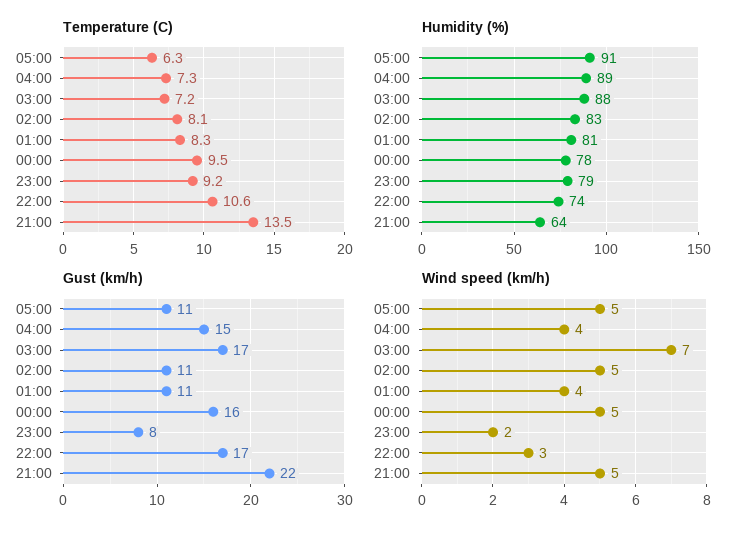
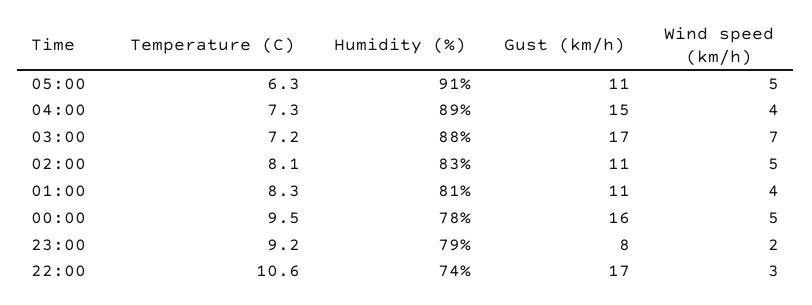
  {
    "Temperature (C)": {
      "05:00": 6.3,
      "04:00": 7.3,
      "03:00": 7.2,
      "02:00": 8.1,
      "01:00": 8.3,
      "00:00": 9.5,
      "23:00": 9.2,
-     "22:00": 10.6,
+     "22:00": 10.6
-     "21:00": 13.5
    },
    "Humidity (%)": {
      "05:00": 91,
      "04:00": 89,
      "03:00": 88,
      "02:00": 83,
      "01:00": 81,
      "00:00": 78,
      "23:00": 79,
-     "22:00": 74,
+     "22:00": 74
-     "21:00": 64
    },
    "Gust (km/h)": {
      "05:00": 11,
      "04:00": 15,
      "03:00": 17,
      "02:00": 11,
      "01:00": 11,
      "00:00": 16,
      "23:00": 8,
-     "22:00": 17,
+     "22:00": 17
-     "21:00": 22
    },
    "Wind speed (km/h)": {
      "05:00": 5,
      "04:00": 4,
      "03:00": 7,
      "02:00": 5,
      "01:00": 4,
      "00:00": 5,
      "23:00": 2,
-     "22:00": 3,
+     "22:00": 3
-     "21:00": 5
    }
  }

